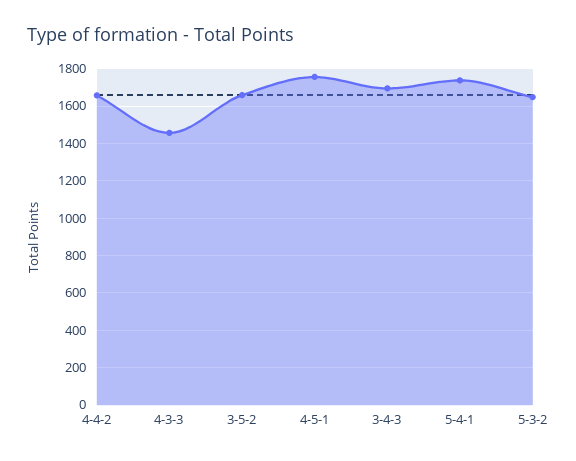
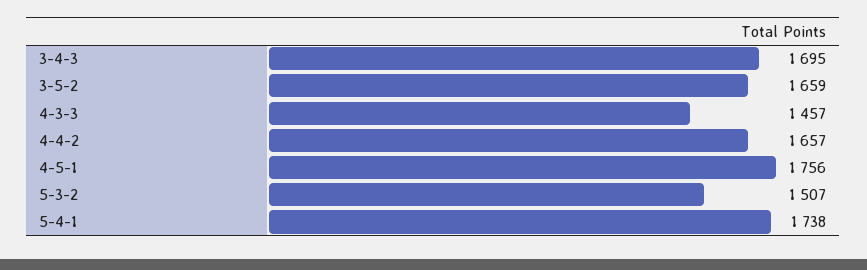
  {
    "4-4-2": 1657,
    "4-3-3": 1457,
    "3-5-2": 1659,
    "4-5-1": 1756,
    "3-4-3": 1695,
    "5-4-1": 1738,
-   "5-3-2": 1650
+   "5-3-2": 1507
  }

